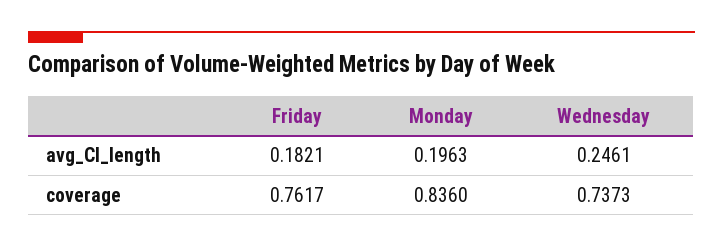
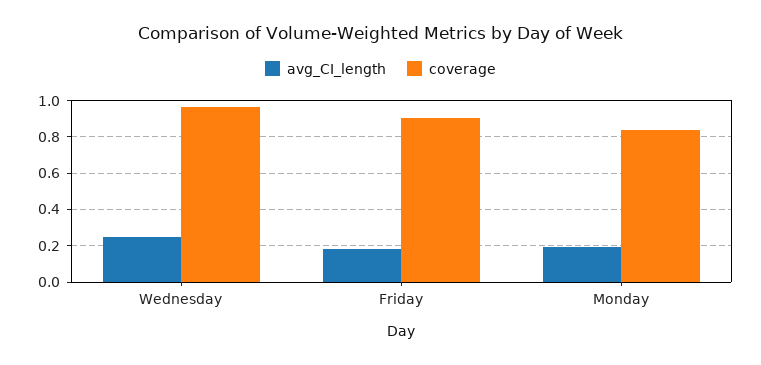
  {
    "avg_CI_length": {
      "Friday": 0.1821,
      "Monday": 0.1963,
      "Wednesday": 0.2461
    },
    "coverage": {
-     "Friday": 0.7617,
+     "Friday": 0.9,
      "Monday": 0.836,
-     "Wednesday": 0.7373
+     "Wednesday": 0.95
    }
  }

